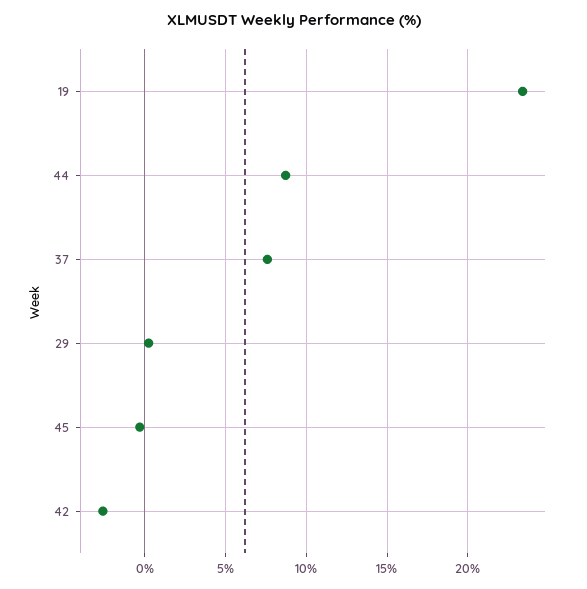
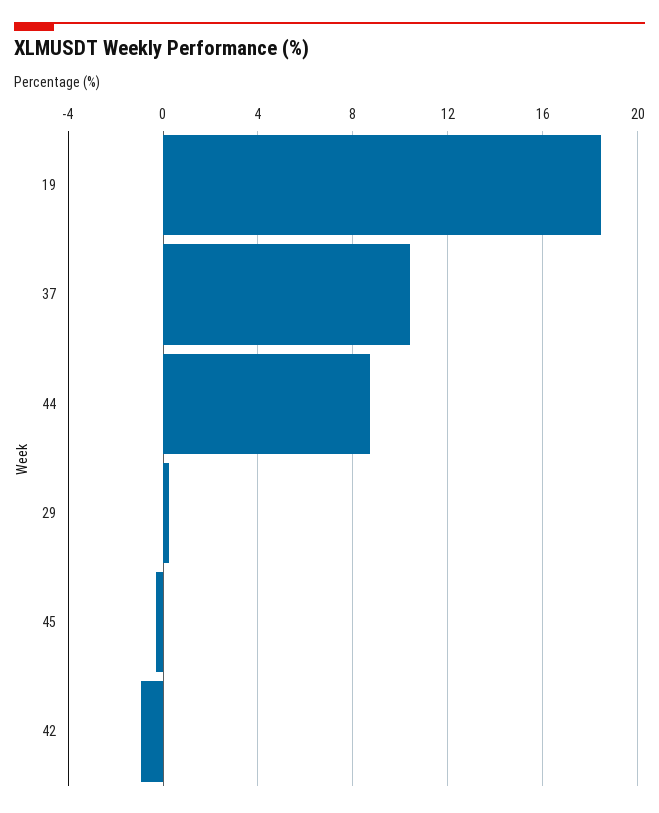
  {
-   "19": 23.5,
+   "19": 18.5,
    "44": 8.5,
-   "37": 7.5,
+   "37": 10.5,
    "29": 0,
    "45": -0.5,
-   "42": -2.5
+   "42": -1
  }

